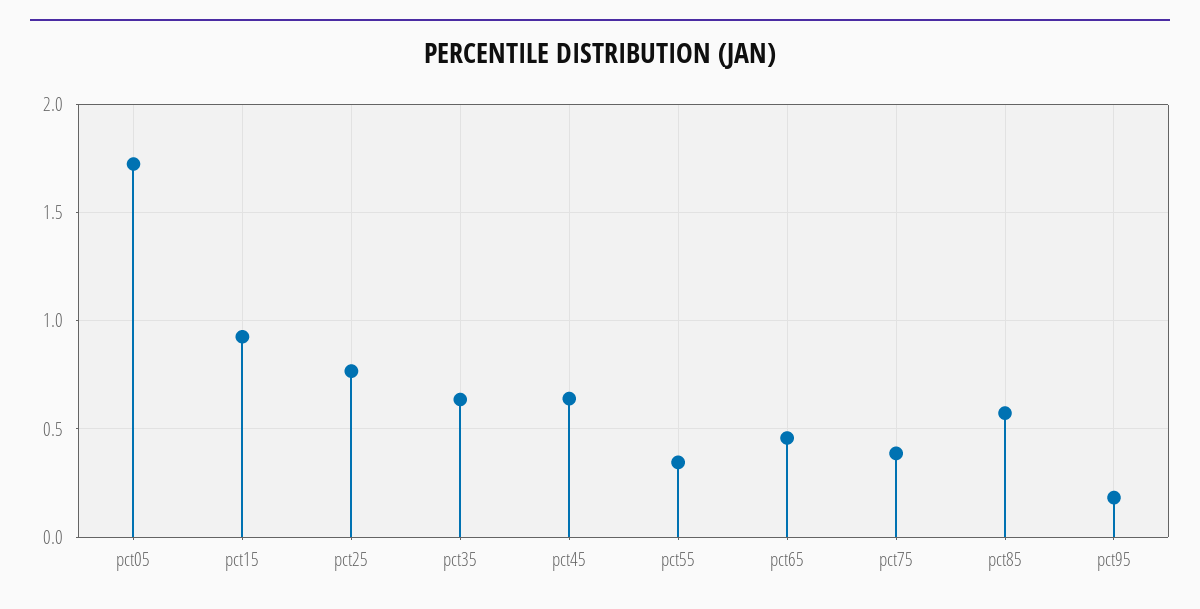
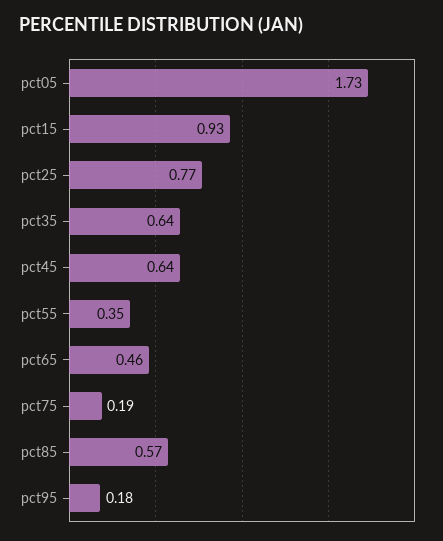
  {
    "pct05": 1.73,
    "pct15": 0.93,
    "pct25": 0.77,
    "pct35": 0.64,
    "pct45": 0.64,
    "pct55": 0.35,
    "pct65": 0.46,
-   "pct75": 0.4,
+   "pct75": 0.19,
    "pct85": 0.57,
    "pct95": 0.18
  }

